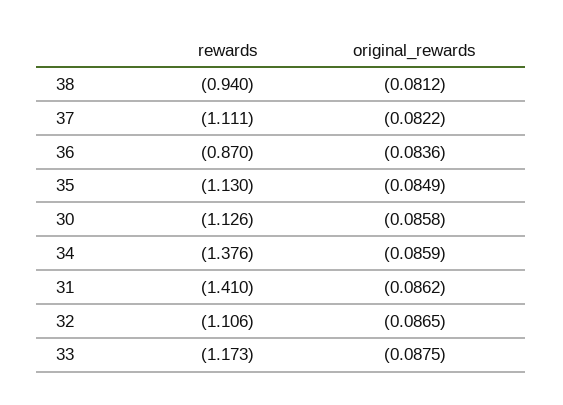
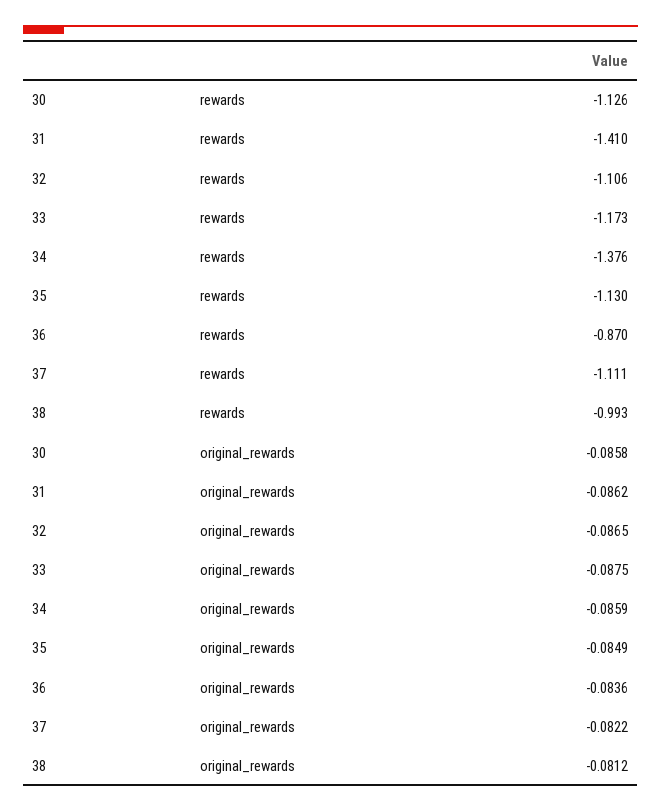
  {
    "rewards": {
-     "38": -0.94,
+     "38": -0.993,
      "37": -1.111,
      "36": -0.87,
      "35": -1.13,
      "30": -1.126,
      "34": -1.376,
      "31": -1.41,
      "32": -1.106,
      "33": -1.173
    },
    "original_rewards": {
      "38": -0.0812,
      "37": -0.0822,
      "36": -0.0836,
      "35": -0.0849,
      "30": -0.0858,
      "34": -0.0859,
      "31": -0.0862,
      "32": -0.0865,
      "33": -0.0875
    }
  }

